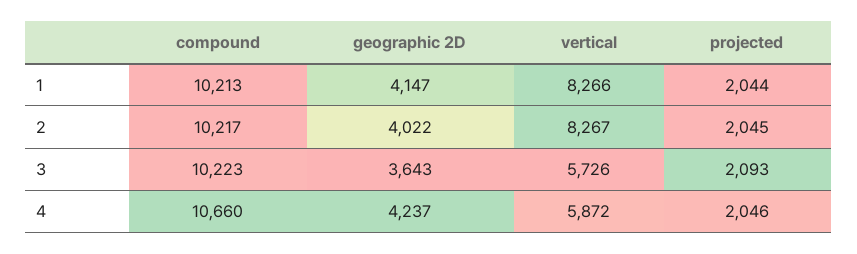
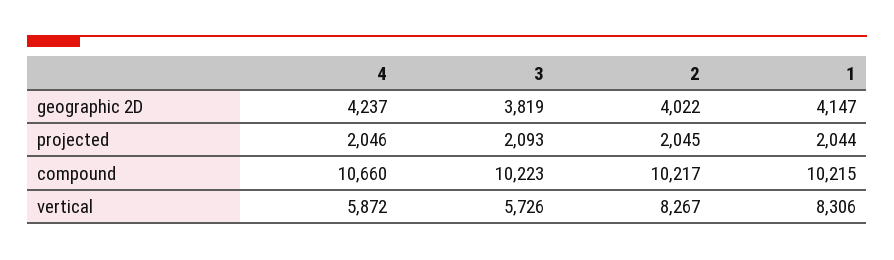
  {
    "compound": {
-     "1": 10213,
+     "1": 10215,
      "2": 10217,
      "3": 10223,
      "4": 10660
    },
    "geographic 2D": {
      "1": 4147,
      "2": 4022,
-     "3": 3643,
+     "3": 3819,
      "4": 4237
    },
    "vertical": {
-     "1": 8266,
+     "1": 8306,
      "2": 8267,
      "3": 5726,
      "4": 5872
    },
    "projected": {
      "1": 2044,
      "2": 2045,
      "3": 2093,
      "4": 2046
    }
  }

